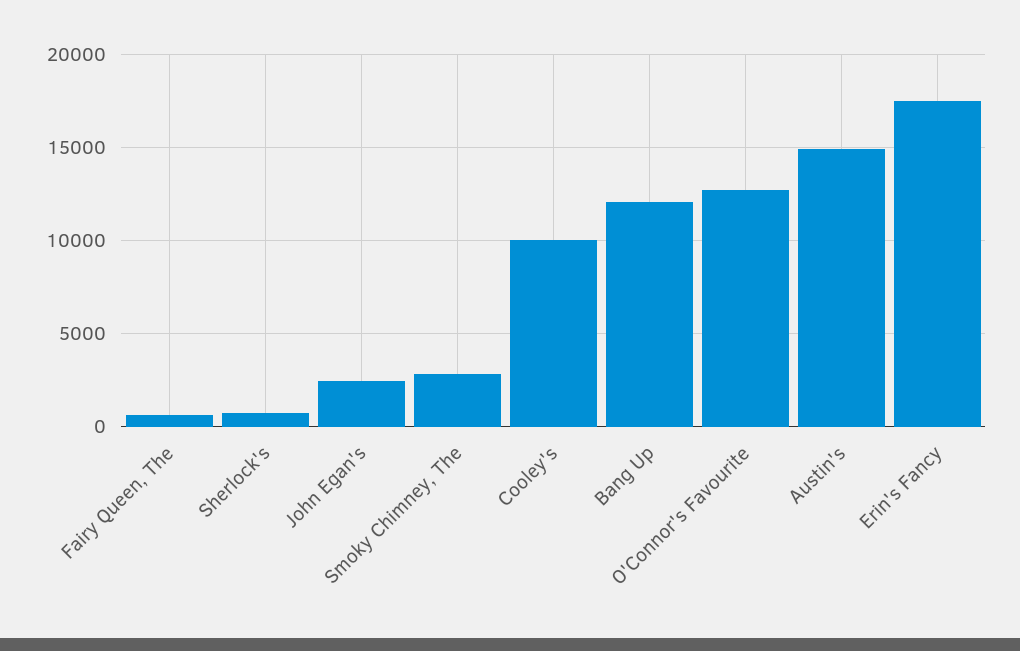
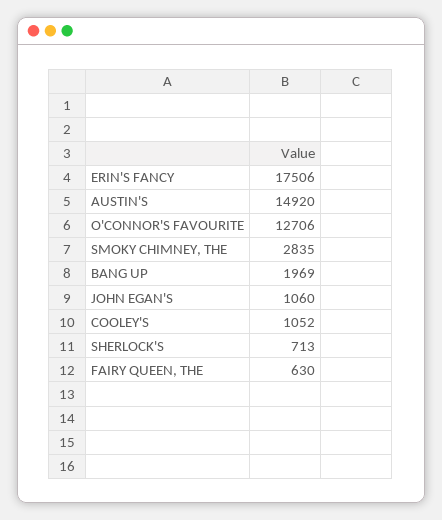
  {
    "Fairy Queen, The": 630,
    "Sherlock's": 713,
-   "John Egan's": 2500,
+   "John Egan's": 1060,
    "Smoky Chimney, The": 2835,
-   "Cooley's": 10000,
+   "Cooley's": 1052,
-   "Bang Up": 12000,
+   "Bang Up": 1969,
    "O'Connor's Favourite": 12706,
    "Austin's": 14920,
    "Erin's Fancy": 17506
  }

